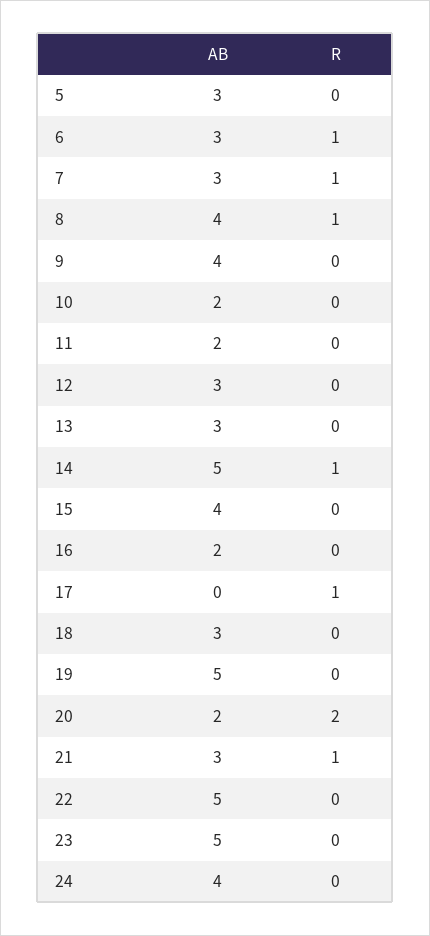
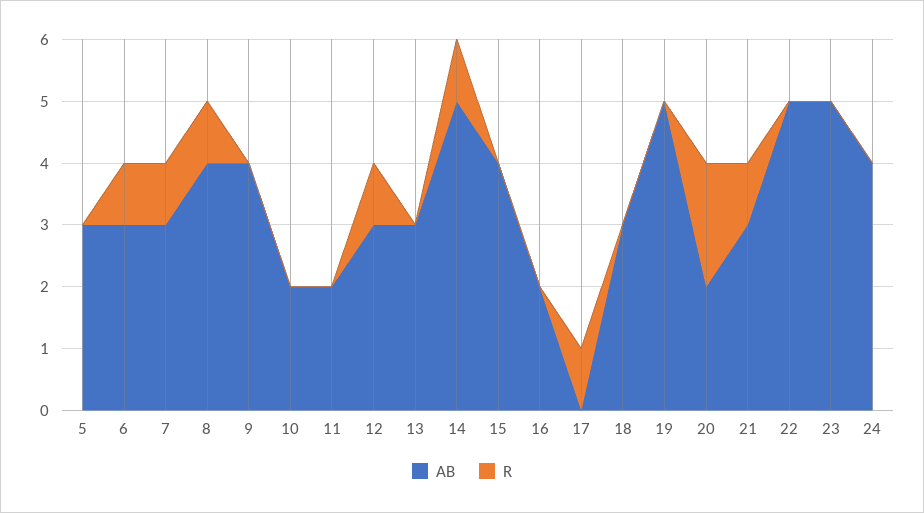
  {
    "AB": {
      "5": 3,
      "6": 3,
      "7": 3,
      "8": 4,
      "9": 4,
      "10": 2,
      "11": 2,
      "12": 3,
      "13": 3,
      "14": 5,
      "15": 4,
      "16": 2,
      "17": 0,
      "18": 3,
      "19": 5,
      "20": 2,
      "21": 3,
      "22": 5,
      "23": 5,
      "24": 4
    },
    "R": {
      "5": 0,
      "6": 1,
      "7": 1,
      "8": 1,
      "9": 0,
      "10": 0,
      "11": 0,
-     "12": 0,
+     "12": 1,
      "13": 0,
      "14": 1,
      "15": 0,
      "16": 0,
      "17": 1,
      "18": 0,
      "19": 0,
      "20": 2,
      "21": 1,
      "22": 0,
      "23": 0,
      "24": 0
    }
  }

